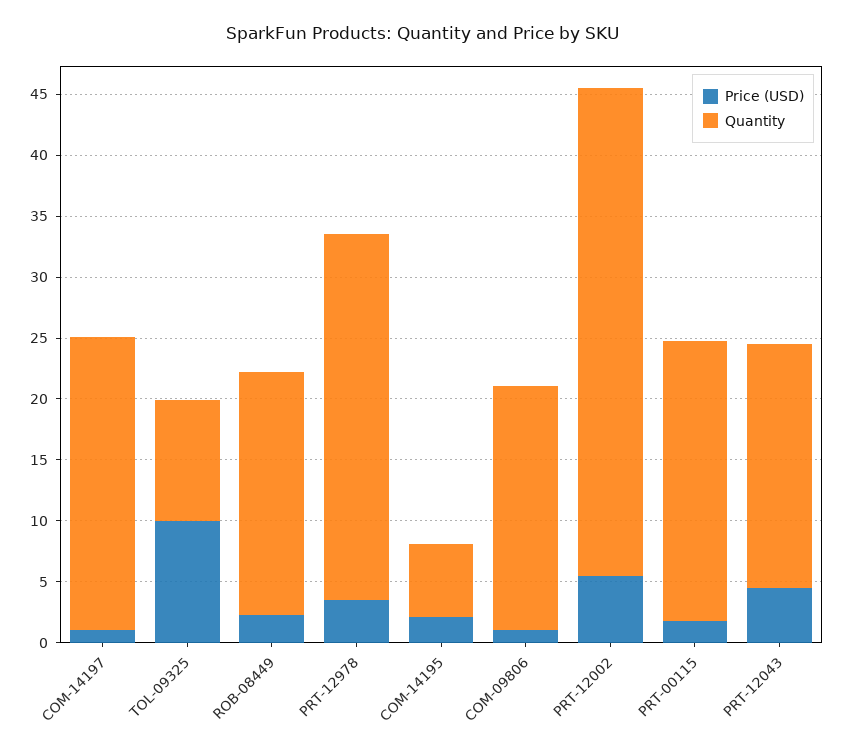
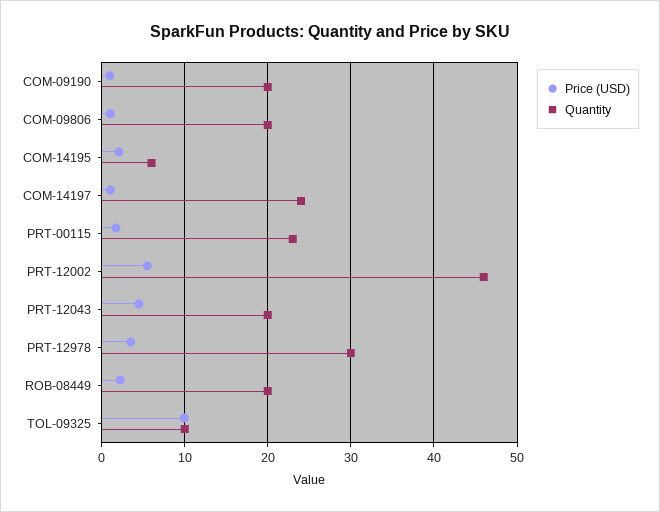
  {
    "Price (USD)": {
      "COM-14197": 1,
      "TOL-09325": 10,
      "ROB-08449": 2,
      "PRT-12978": 4,
      "COM-14195": 2,
      "COM-09806": 1,
      "PRT-12002": 6,
      "PRT-00115": 2,
-     "PRT-12043": 5
+     "PRT-12043": 5,
+     "COM-09190": 1
    },
    "Quantity": {
      "COM-14197": 24,
      "TOL-09325": 10,
      "ROB-08449": 20,
      "PRT-12978": 30,
      "COM-14195": 6,
      "COM-09806": 20,
-     "PRT-12002": 40,
+     "PRT-12002": 46,
      "PRT-00115": 23,
-     "PRT-12043": 20
+     "PRT-12043": 20,
+     "COM-09190": 20
    }
  }

